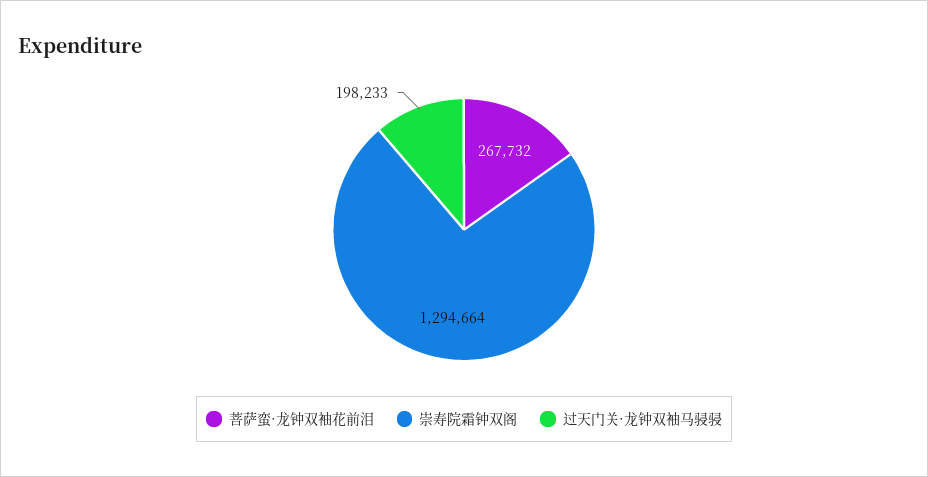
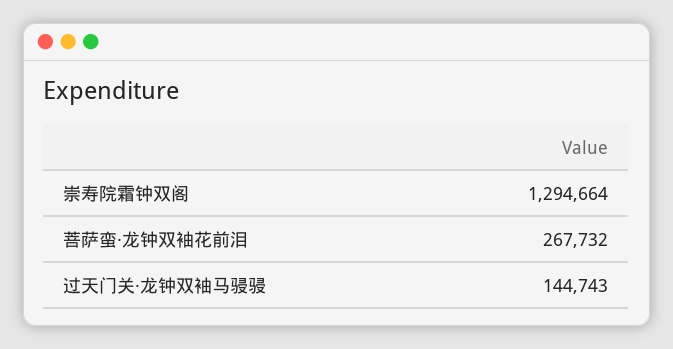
  {
    "菩萨蛮·龙钟双袖花前泪": 267732,
    "崇寿院霜钟双阁": 1294664,
-   "过天门关·龙钟双袖马骎骎": 198233
+   "过天门关·龙钟双袖马骎骎": 144743
  }

